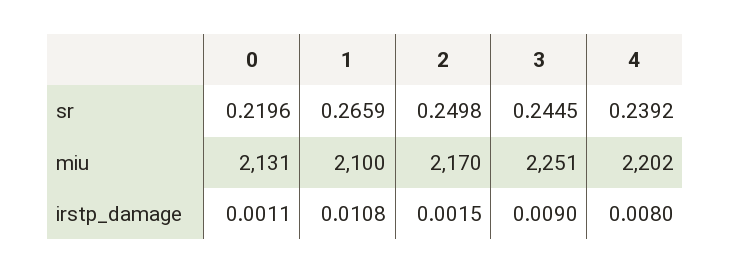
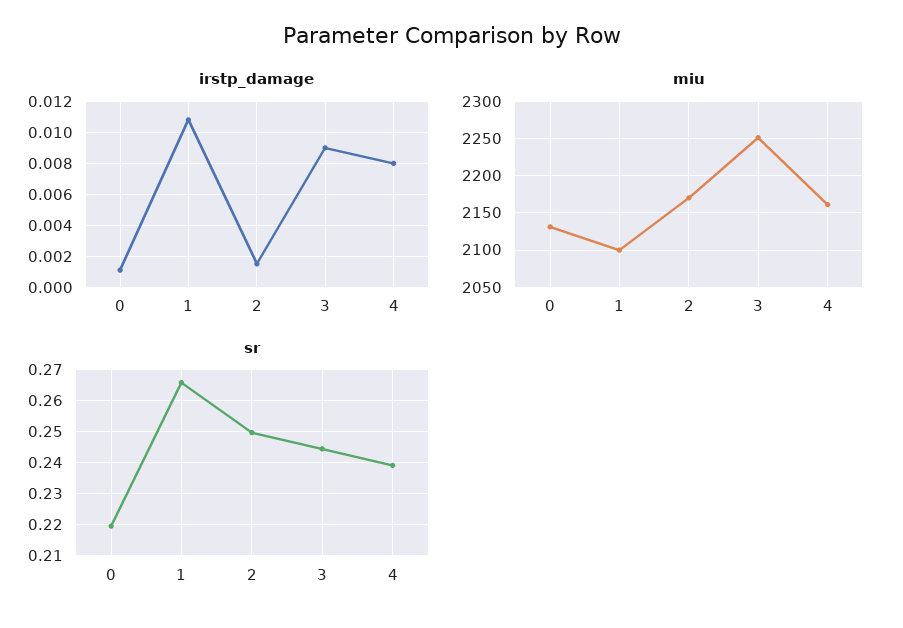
  {
    "sr": {
      "0": 0.2196,
      "1": 0.2659,
      "2": 0.2498,
      "3": 0.2445,
      "4": 0.2392
    },
    "miu": {
      "0": 2131,
      "1": 2100,
      "2": 2170,
      "3": 2251,
-     "4": 2202
+     "4": 2160
    },
    "irstp_damage": {
      "0": 0.0011,
      "1": 0.0108,
      "2": 0.0015,
      "3": 0.009,
      "4": 0.008
    }
  }

